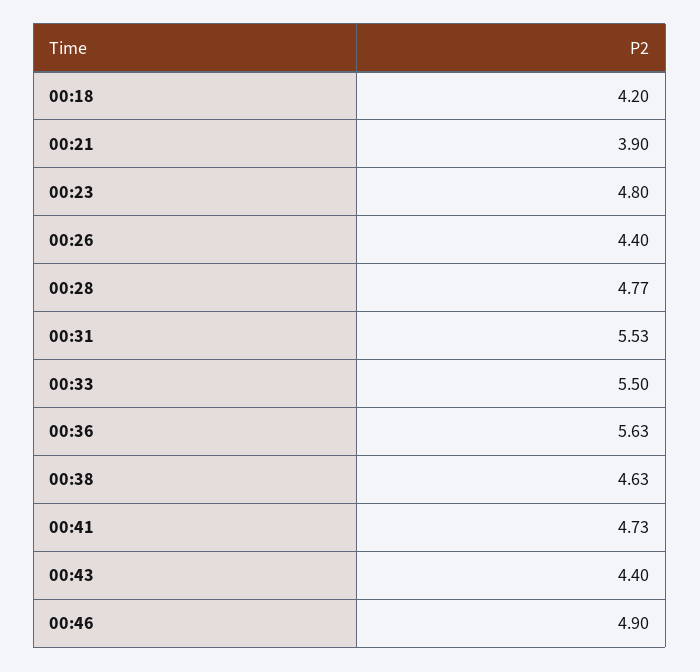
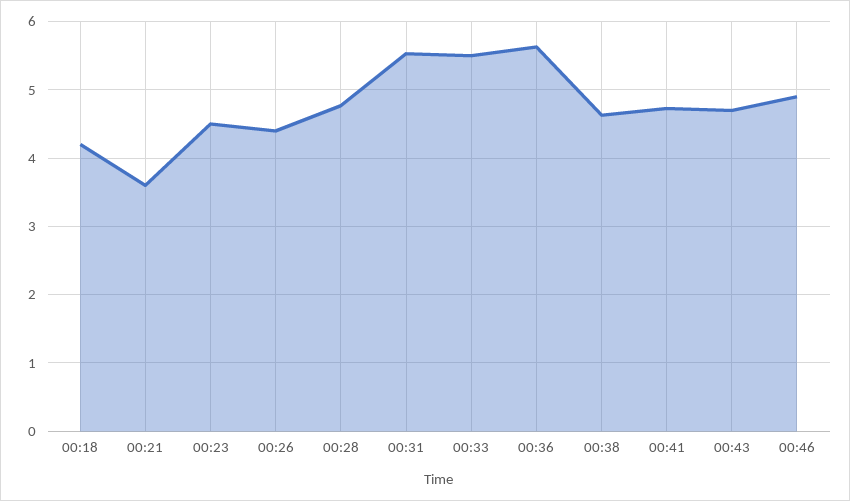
  {
    "00:18": 4.2,
-   "00:21": 3.9,
+   "00:21": 3.6,
-   "00:23": 4.8,
+   "00:23": 4.5,
    "00:26": 4.4,
    "00:28": 4.77,
    "00:31": 5.53,
    "00:33": 5.5,
    "00:36": 5.63,
    "00:38": 4.63,
    "00:41": 4.73,
-   "00:43": 4.4,
+   "00:43": 4.7,
    "00:46": 4.9
  }

